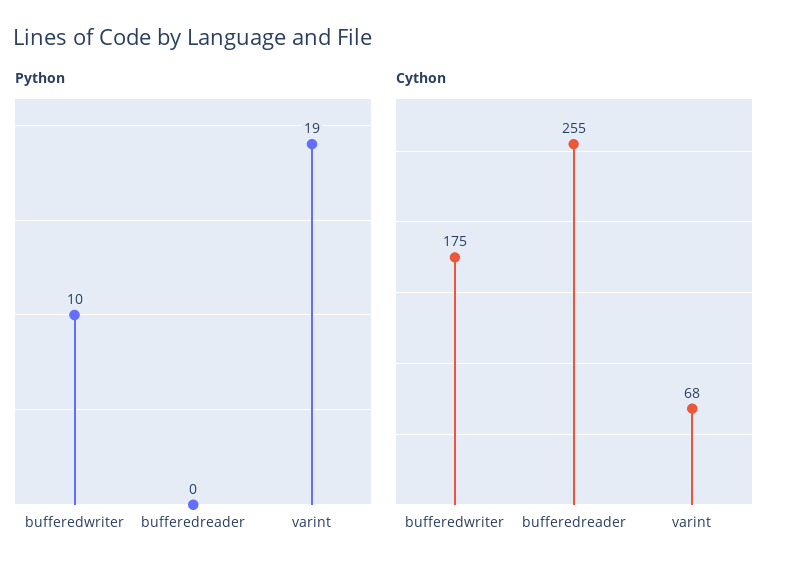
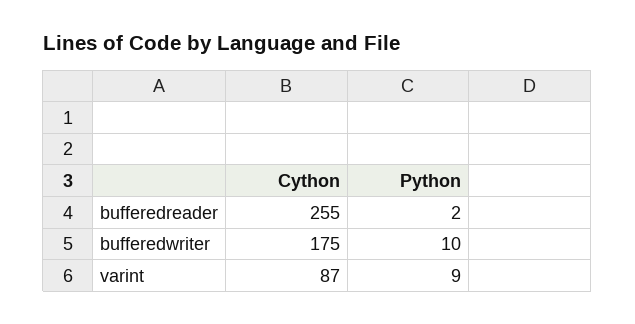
  {
    "Python": {
      "bufferedwriter": 10,
-     "bufferedreader": 0,
+     "bufferedreader": 2,
-     "varint": 19
+     "varint": 9
    },
    "Cython": {
      "bufferedwriter": 175,
      "bufferedreader": 255,
-     "varint": 68
+     "varint": 87
    }
  }

